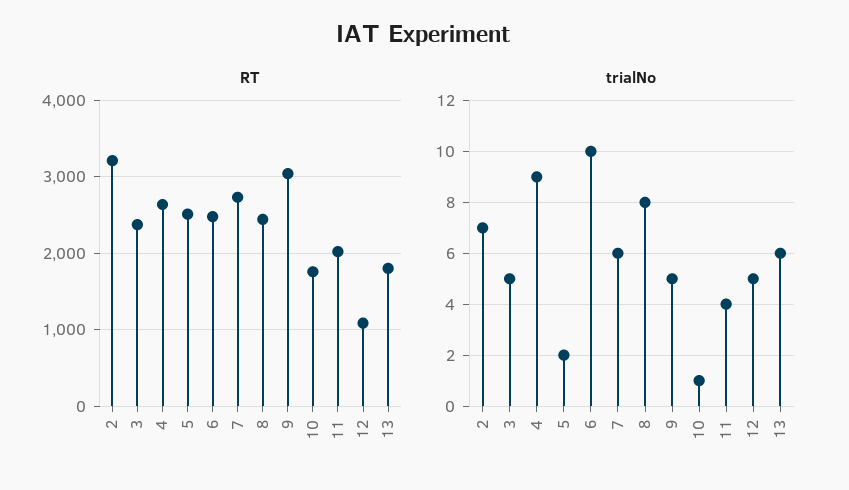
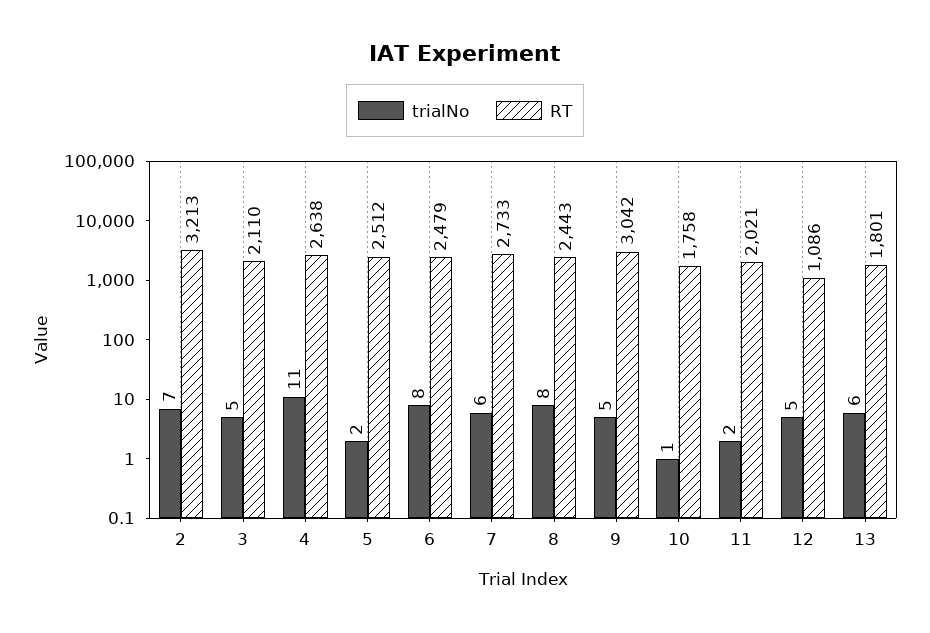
  {
    "RT": {
      "2": 3213,
-     "3": 2400,
+     "3": 2110,
      "4": 2638,
      "5": 2512,
      "6": 2479,
      "7": 2733,
      "8": 2443,
      "9": 3042,
      "10": 1758,
      "11": 2021,
      "12": 1086,
      "13": 1801
    },
    "trialNo": {
      "2": 7,
      "3": 5,
-     "4": 9,
+     "4": 11,
      "5": 2,
-     "6": 10,
+     "6": 8,
      "7": 6,
      "8": 8,
      "9": 5,
      "10": 1,
-     "11": 4,
+     "11": 2,
      "12": 5,
      "13": 6
    }
  }

